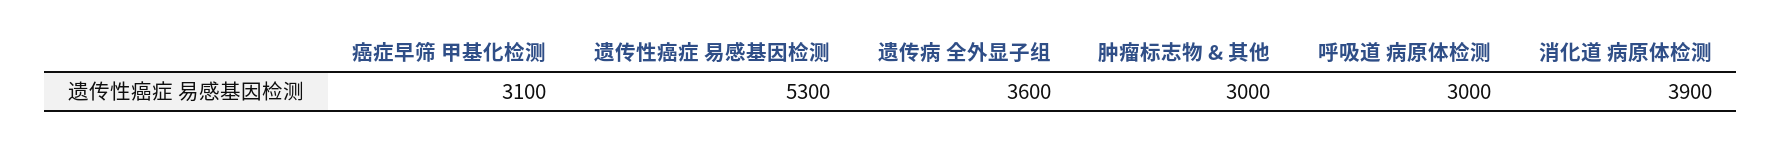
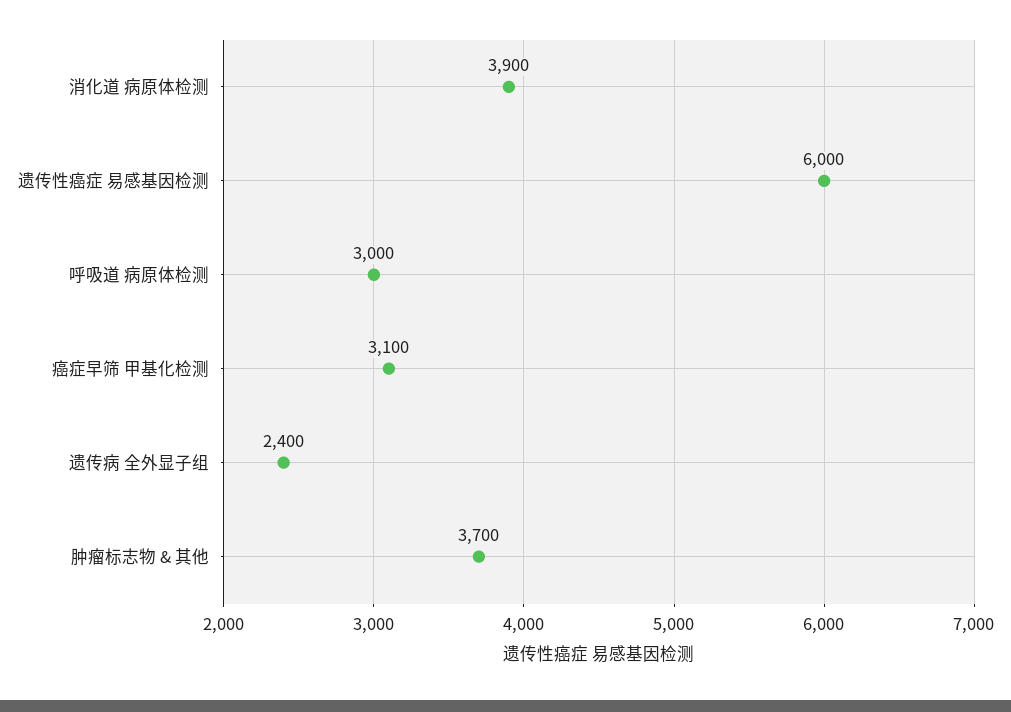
  {
    "癌症早筛 甲基化检测": 3100,
-   "遗传性癌症 易感基因检测": 5300,
+   "遗传性癌症 易感基因检测": 6000,
-   "遗传病 全外显子组": 3600,
+   "遗传病 全外显子组": 2400,
-   "肿瘤标志物 & 其他": 3000,
+   "肿瘤标志物 & 其他": 3700,
    "呼吸道 病原体检测": 3000,
    "消化道 病原体检测": 3900
  }

